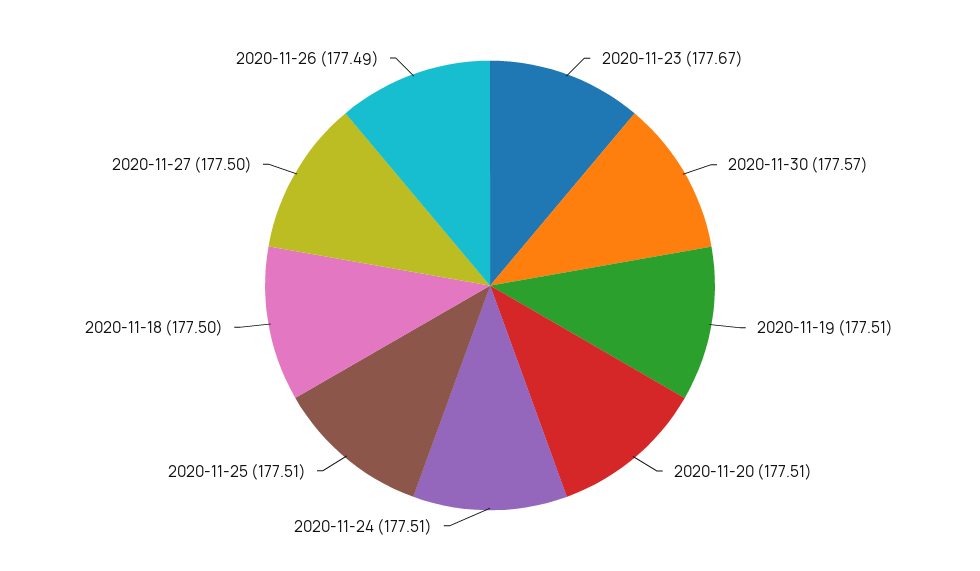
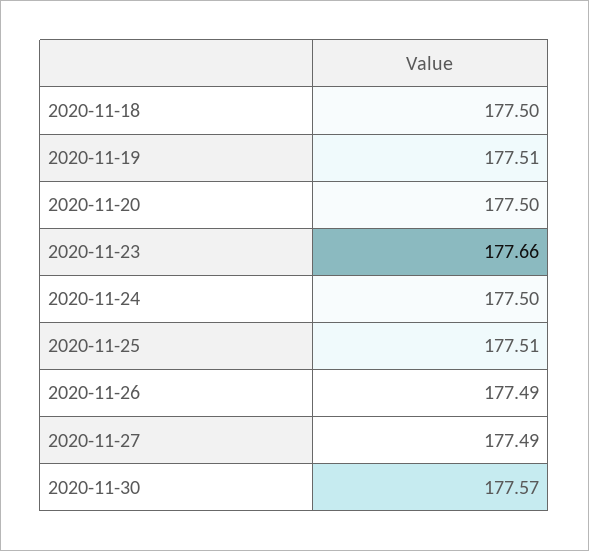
  {
-   "2020-11-23": 177.67,
+   "2020-11-23": 177.66,
    "2020-11-30": 177.57,
    "2020-11-19": 177.51,
-   "2020-11-20": 177.51,
+   "2020-11-20": 177.5,
-   "2020-11-24": 177.51,
+   "2020-11-24": 177.5,
    "2020-11-25": 177.51,
    "2020-11-18": 177.5,
-   "2020-11-27": 177.5,
+   "2020-11-27": 177.49,
    "2020-11-26": 177.49
  }

